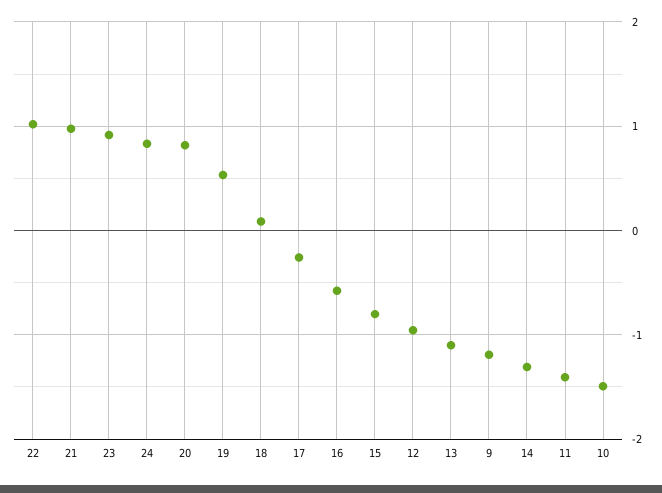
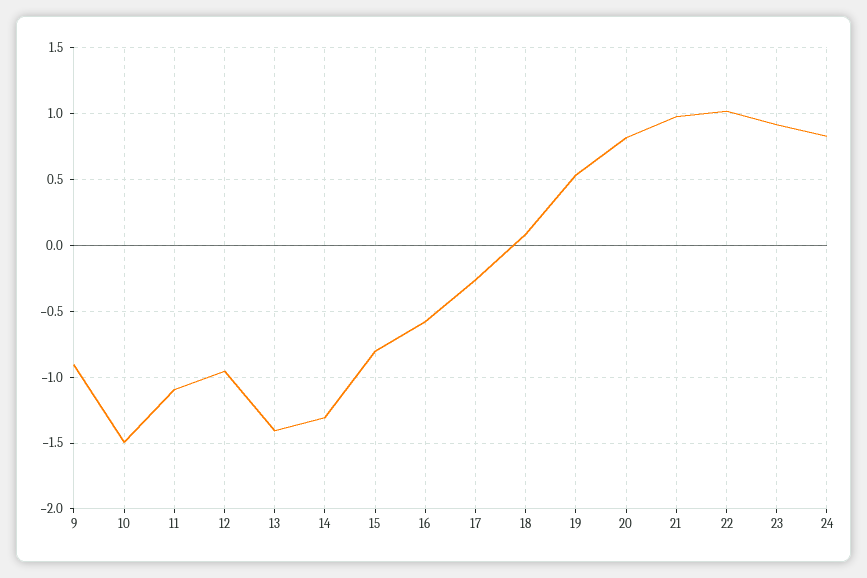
  {
    "22": 1,
    "21": 1,
    "23": 0.9,
    "24": 0.85,
    "20": 0.8,
    "19": 0.55,
    "18": 0.1,
    "17": -0.25,
    "16": -0.6,
    "15": -0.8,
    "12": -0.95,
-   "13": -1.1,
+   "13": -1.4,
-   "9": -1.2,
+   "9": -0.9,
    "14": -1.3,
-   "11": -1.4,
+   "11": -1.1,
    "10": -1.5
  }

